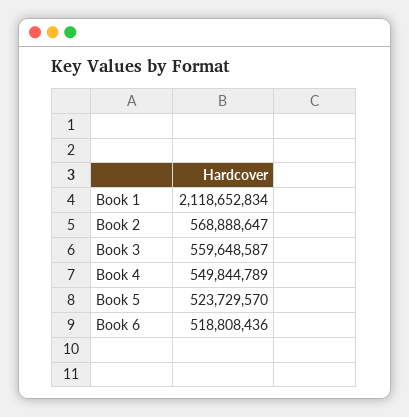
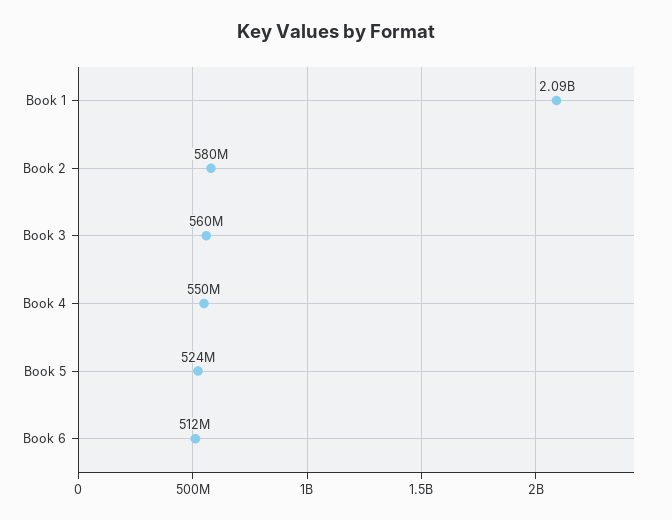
  {
-   "Book 1": 2118652834,
+   "Book 1": 2090000000,
-   "Book 2": 568888647,
+   "Book 2": 580000000,
    "Book 3": 559648587,
    "Book 4": 549844789,
    "Book 5": 523729570,
-   "Book 6": 518808436
+   "Book 6": 512000000
  }

